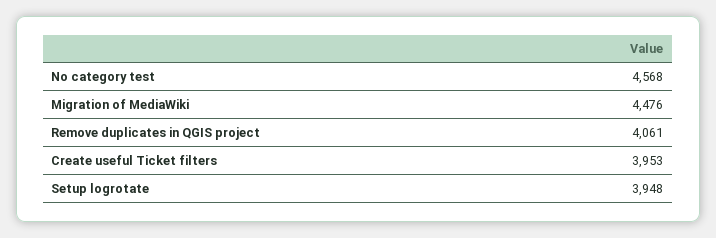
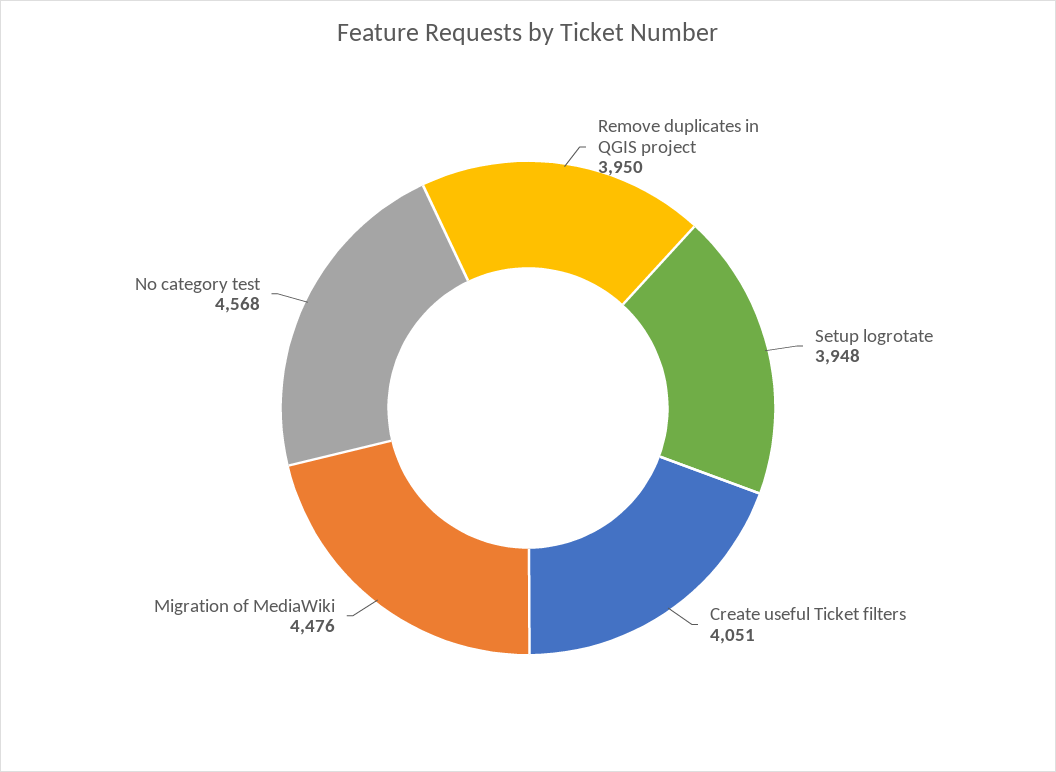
  {
    "No category test": 4568,
    "Migration of MediaWiki": 4476,
-   "Remove duplicates in QGIS project": 4061,
+   "Remove duplicates in QGIS project": 3950,
-   "Create useful Ticket filters": 3953,
+   "Create useful Ticket filters": 4051,
    "Setup logrotate": 3948
  }

